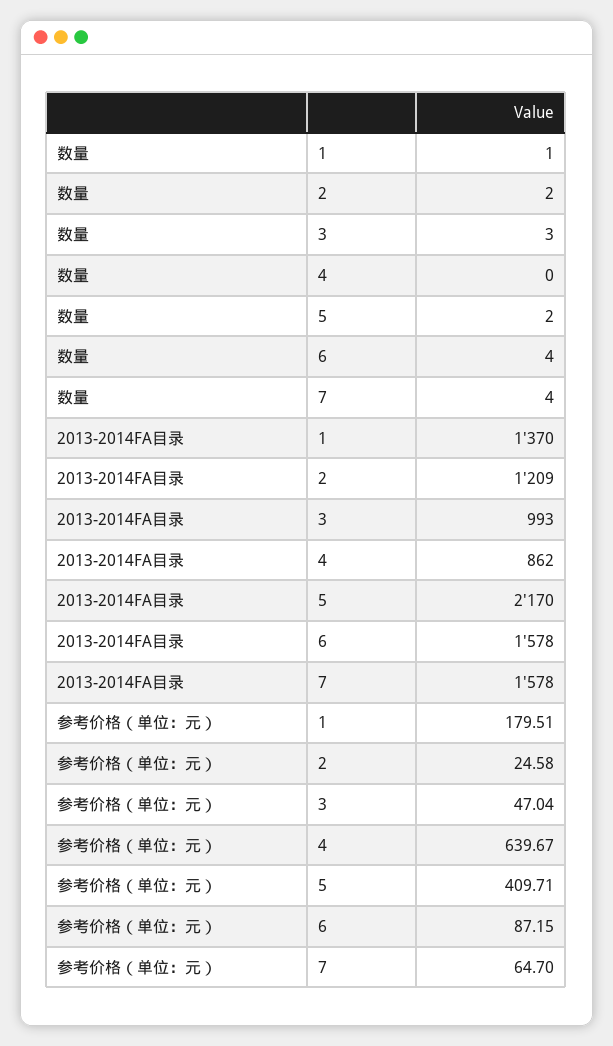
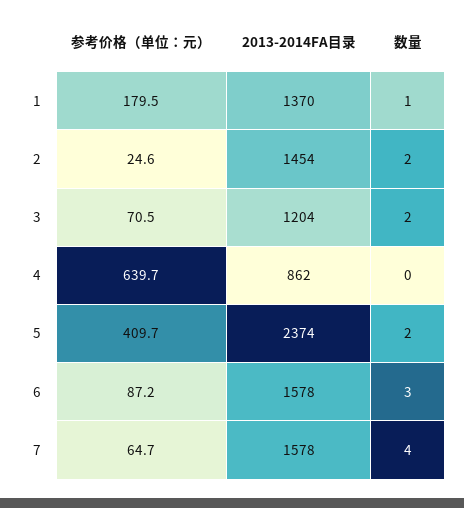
  {
    "数量": {
      "1": 1,
      "2": 2,
-     "3": 3,
+     "3": 2,
      "4": 0,
      "5": 2,
-     "6": 4,
+     "6": 3,
      "7": 4
    },
    "2013-2014FA目录": {
      "1": 1370,
-     "2": 1209,
+     "2": 1454,
-     "3": 993,
+     "3": 1204,
      "4": 862,
-     "5": 2170,
+     "5": 2374,
      "6": 1578,
      "7": 1578
    },
    "参考价格（单位：元）": {
      "1": 179.51,
      "2": 24.58,
-     "3": 47.04,
+     "3": 70.5,
      "4": 639.67,
      "5": 409.71,
      "6": 87.15,
      "7": 64.7
    }
  }

